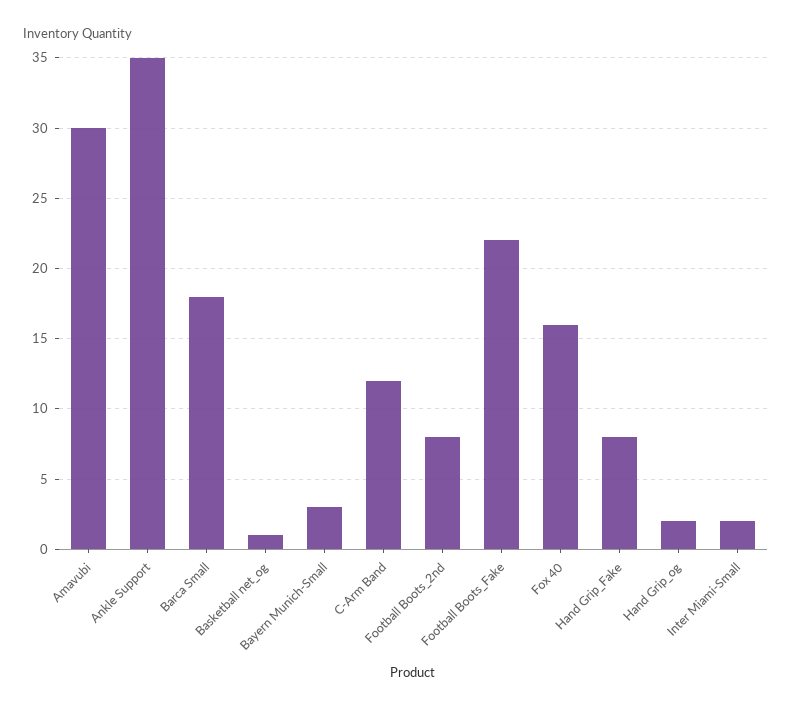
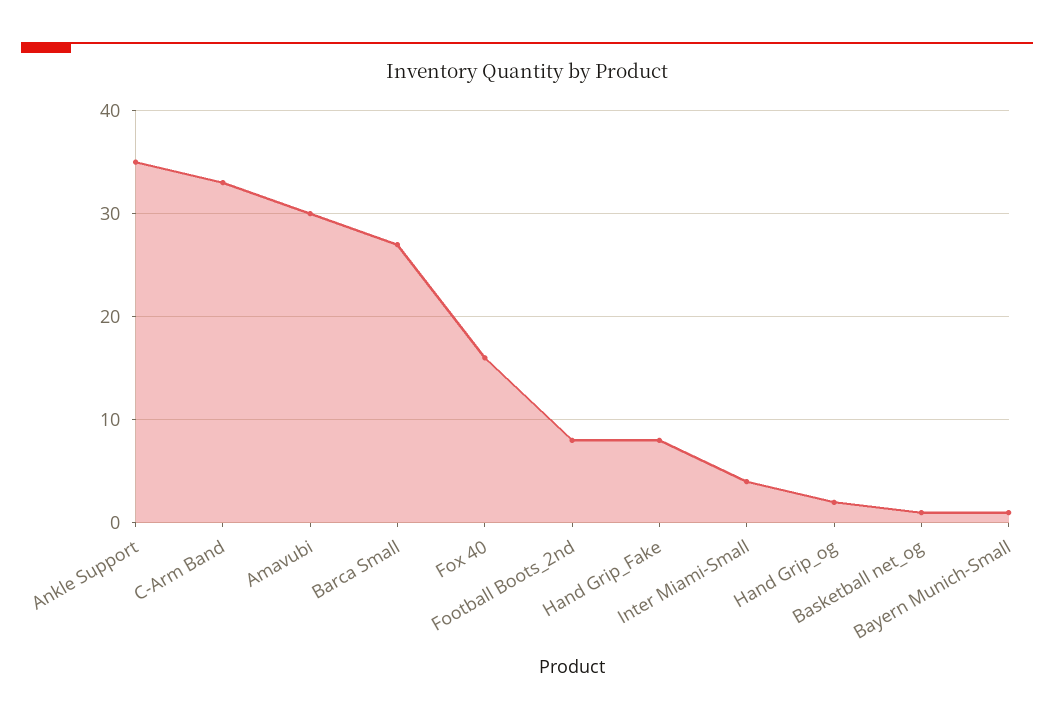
  {
    "Amavubi": 30,
    "Ankle Support": 35,
-   "Barca Small": 18,
+   "Barca Small": 27,
    "Basketball net_og": 1,
-   "Bayern Munich-Small": 3,
+   "Bayern Munich-Small": 1,
-   "C-Arm Band": 12,
+   "C-Arm Band": 33,
    "Football Boots_2nd": 8,
-   "Football Boots_Fake": 22,
    "Fox 40": 16,
    "Hand Grip_Fake": 8,
    "Hand Grip_og": 2,
-   "Inter Miami-Small": 2
+   "Inter Miami-Small": 4
  }

